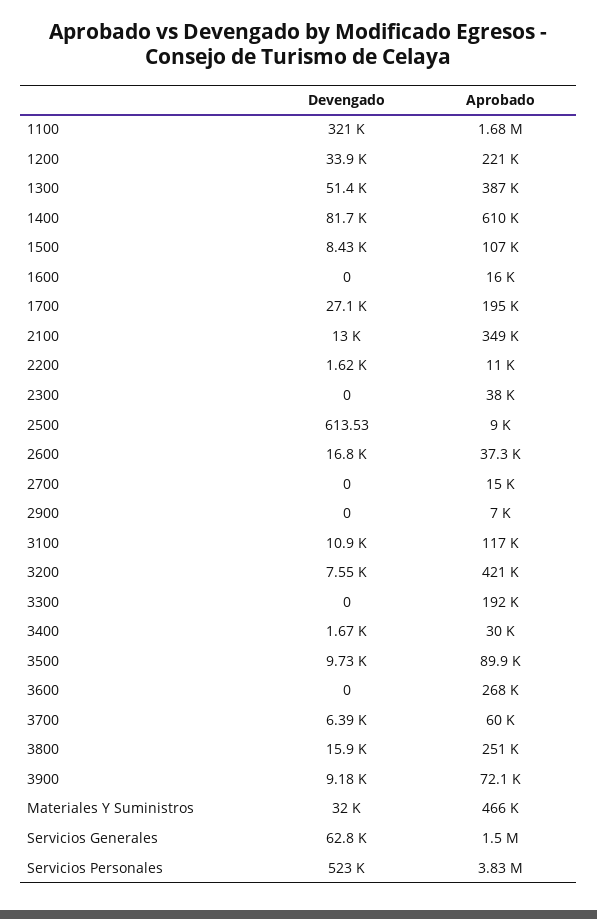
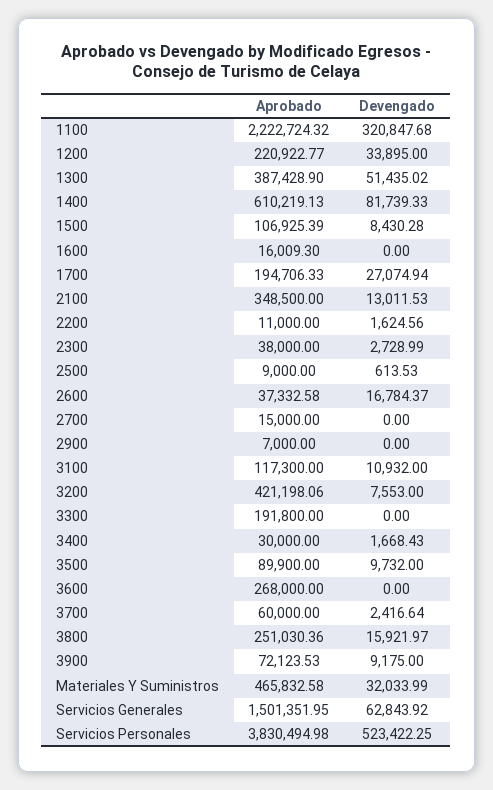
  {
    "Devengado": {
      "1100": 320847.68,
      "1200": 33895,
      "1300": 51435.02,
      "1400": 81739.33,
      "1500": 8430.28,
      "1600": 0,
      "1700": 27074.94,
      "2100": 13011.53,
      "2200": 1624.56,
-     "2300": 0,
+     "2300": 2728.99,
      "2500": 613.53,
      "2600": 16784.37,
      "2700": 0,
      "2900": 0,
      "3100": 10932,
      "3200": 7553,
      "3300": 0,
      "3400": 1668.43,
      "3500": 9732,
      "3600": 0,
-     "3700": 6390,
+     "3700": 2416.64,
      "3800": 15921.97,
      "3900": 9175,
      "Materiales Y Suministros": 32033.99,
      "Servicios Generales": 62843.92,
      "Servicios Personales": 523422.25
    },
    "Aprobado": {
-     "1100": 1680000,
+     "1100": 2222724.32,
      "1200": 220922.77,
      "1300": 387428.9,
      "1400": 610219.13,
      "1500": 106925.39,
      "1600": 16009.3,
      "1700": 194706.33,
      "2100": 348500,
      "2200": 11000,
      "2300": 38000,
      "2500": 9000,
      "2600": 37332.58,
      "2700": 15000,
      "2900": 7000,
      "3100": 117300,
      "3200": 421198.06,
      "3300": 191800,
      "3400": 30000,
      "3500": 89900,
      "3600": 268000,
      "3700": 60000,
      "3800": 251030.36,
      "3900": 72123.53,
      "Materiales Y Suministros": 465832.58,
      "Servicios Generales": 1501351.95,
      "Servicios Personales": 3830494.98
    }
  }

